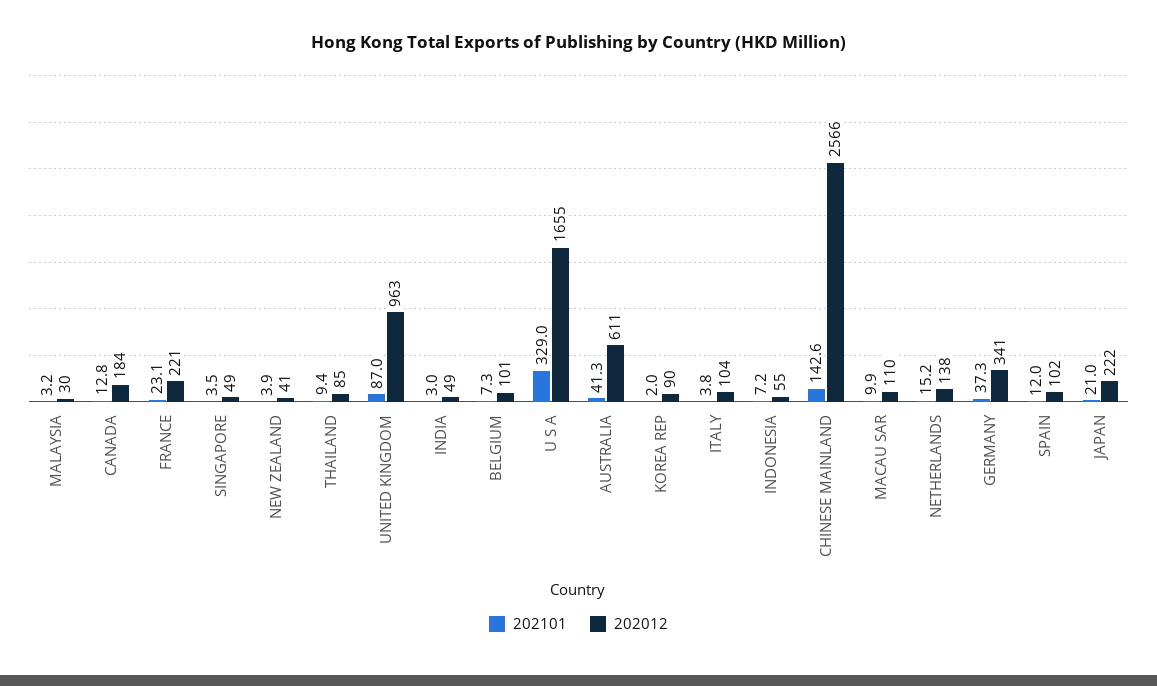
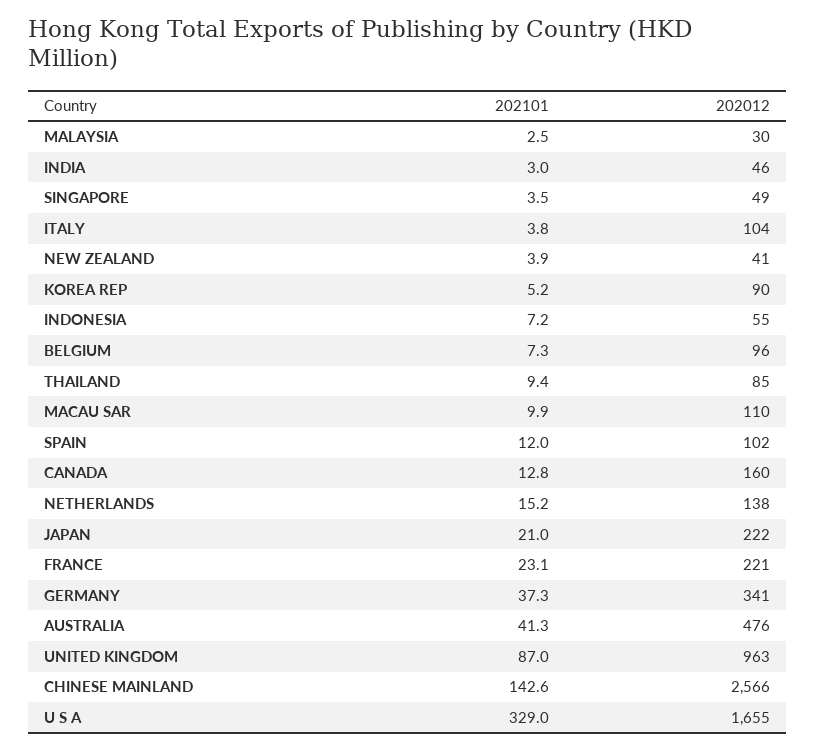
  {
    "202101": {
-     "MALAYSIA": 3.2,
+     "MALAYSIA": 2.5,
      "CANADA": 12.8,
      "FRANCE": 23.1,
      "SINGAPORE": 3.5,
      "NEW ZEALAND": 3.9,
      "THAILAND": 9.4,
      "UNITED KINGDOM": 87,
      "INDIA": 3,
      "BELGIUM": 7.3,
      "U S A": 329,
      "AUSTRALIA": 41.3,
-     "KOREA REP": 2,
+     "KOREA REP": 5.2,
      "ITALY": 3.8,
      "INDONESIA": 7.2,
      "CHINESE MAINLAND": 142.6,
      "MACAU SAR": 9.9,
      "NETHERLANDS": 15.2,
      "GERMANY": 37.3,
      "SPAIN": 12,
      "JAPAN": 21
    },
    "202012": {
      "MALAYSIA": 30,
-     "CANADA": 184,
+     "CANADA": 160,
      "FRANCE": 221,
      "SINGAPORE": 49,
      "NEW ZEALAND": 41,
      "THAILAND": 85,
      "UNITED KINGDOM": 963,
-     "INDIA": 49,
+     "INDIA": 46,
-     "BELGIUM": 101,
+     "BELGIUM": 96,
      "U S A": 1655,
-     "AUSTRALIA": 611,
+     "AUSTRALIA": 476,
      "KOREA REP": 90,
      "ITALY": 104,
      "INDONESIA": 55,
      "CHINESE MAINLAND": 2566,
      "MACAU SAR": 110,
      "NETHERLANDS": 138,
      "GERMANY": 341,
      "SPAIN": 102,
      "JAPAN": 222
    }
  }

